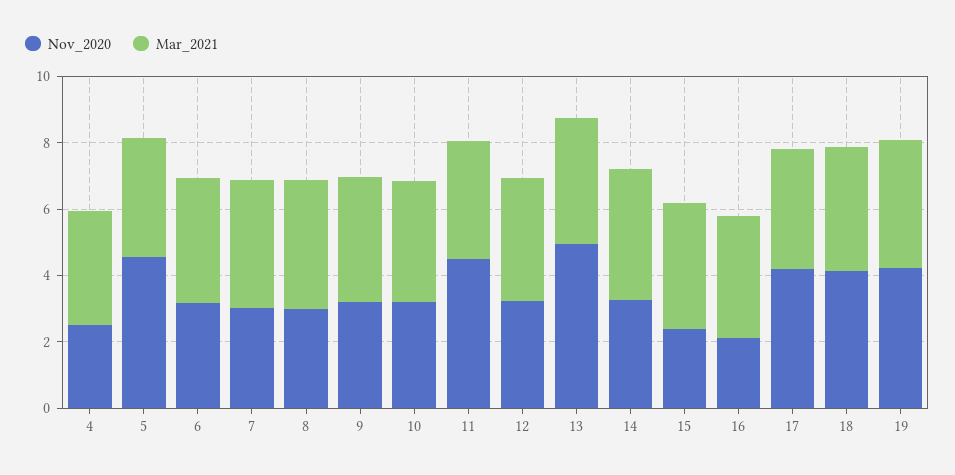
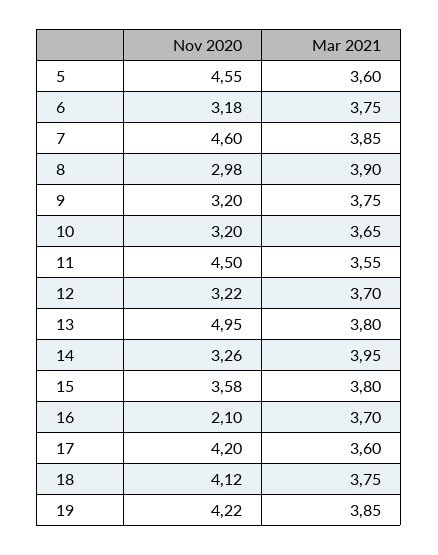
  {
    "Nov_2020": {
-     "4": 2.5,
      "5": 4.55,
      "6": 3.18,
-     "7": 3,
+     "7": 4.6,
      "8": 2.98,
      "9": 3.2,
      "10": 3.2,
      "11": 4.5,
      "12": 3.22,
      "13": 4.95,
      "14": 3.26,
-     "15": 2.5,
+     "15": 3.58,
      "16": 2.1,
      "17": 4.2,
      "18": 4.12,
      "19": 4.22
    },
    "Mar_2021": {
-     "4": 3.5,
      "5": 3.6,
      "6": 3.75,
      "7": 3.85,
      "8": 3.9,
      "9": 3.75,
      "10": 3.65,
      "11": 3.55,
      "12": 3.7,
      "13": 3.8,
      "14": 3.95,
      "15": 3.8,
      "16": 3.7,
      "17": 3.6,
      "18": 3.75,
      "19": 3.85
    }
  }

